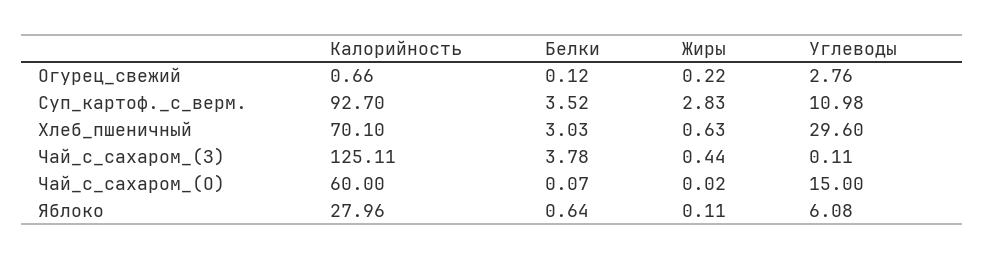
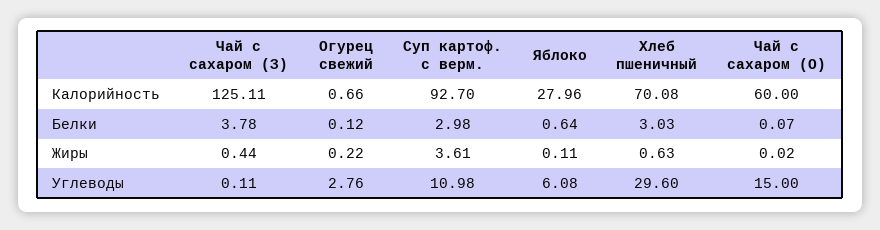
  {
    "Калорийность": {
      "Огурец_свежий": 0.66,
      "Суп_картоф._с_верм.": 92.7,
-     "Хлеб_пшеничный": 70.1,
+     "Хлеб_пшеничный": 70.08,
      "Чай_с_сахаром_(З)": 125.11,
      "Чай_с_сахаром_(О)": 60,
      "Яблоко": 27.96
    },
    "Белки": {
      "Огурец_свежий": 0.12,
-     "Суп_картоф._с_верм.": 3.52,
+     "Суп_картоф._с_верм.": 2.98,
      "Хлеб_пшеничный": 3.03,
      "Чай_с_сахаром_(З)": 3.78,
      "Чай_с_сахаром_(О)": 0.07,
      "Яблоко": 0.64
    },
    "Жиры": {
      "Огурец_свежий": 0.22,
-     "Суп_картоф._с_верм.": 2.83,
+     "Суп_картоф._с_верм.": 3.61,
      "Хлеб_пшеничный": 0.63,
      "Чай_с_сахаром_(З)": 0.44,
      "Чай_с_сахаром_(О)": 0.02,
      "Яблоко": 0.11
    },
    "Углеводы": {
      "Огурец_свежий": 2.76,
      "Суп_картоф._с_верм.": 10.98,
      "Хлеб_пшеничный": 29.6,
      "Чай_с_сахаром_(З)": 0.11,
      "Чай_с_сахаром_(О)": 15,
      "Яблоко": 6.08
    }
  }

